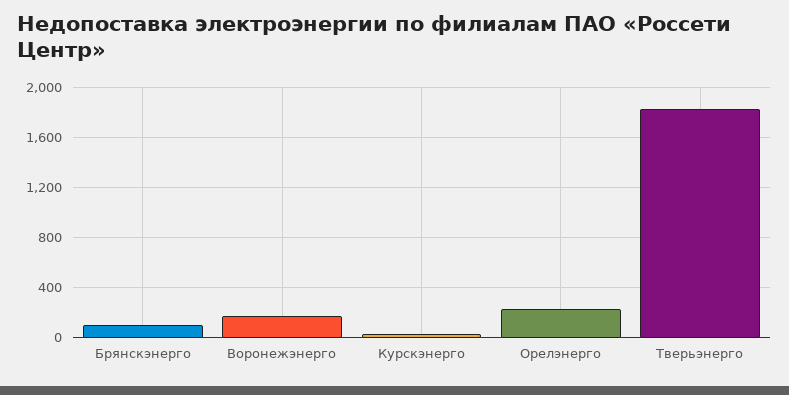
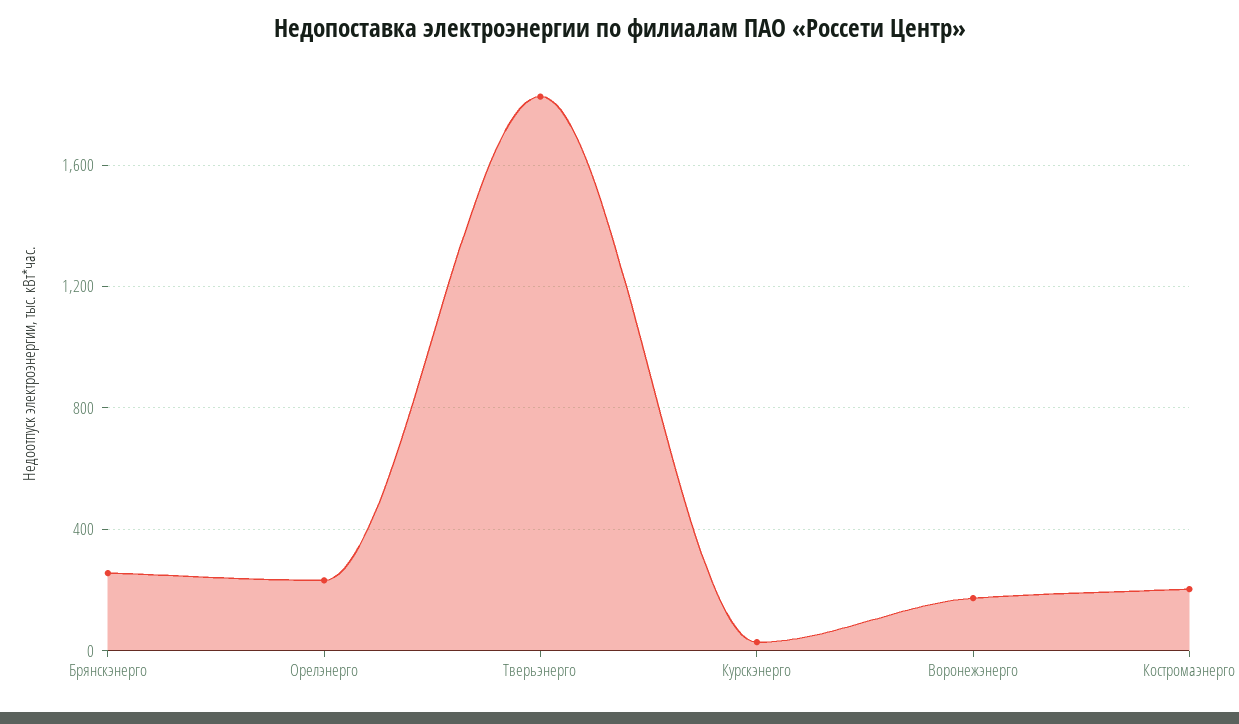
  {
-   "Брянскэнерго": 100,
+   "Брянскэнерго": 250,
    "Воронежэнерго": 150,
    "Курскэнерго": 50,
    "Орелэнерго": 250,
-   "Тверьэнерго": 1850
+   "Тверьэнерго": 1850,
+   "Костромаэнерго": 200
  }

